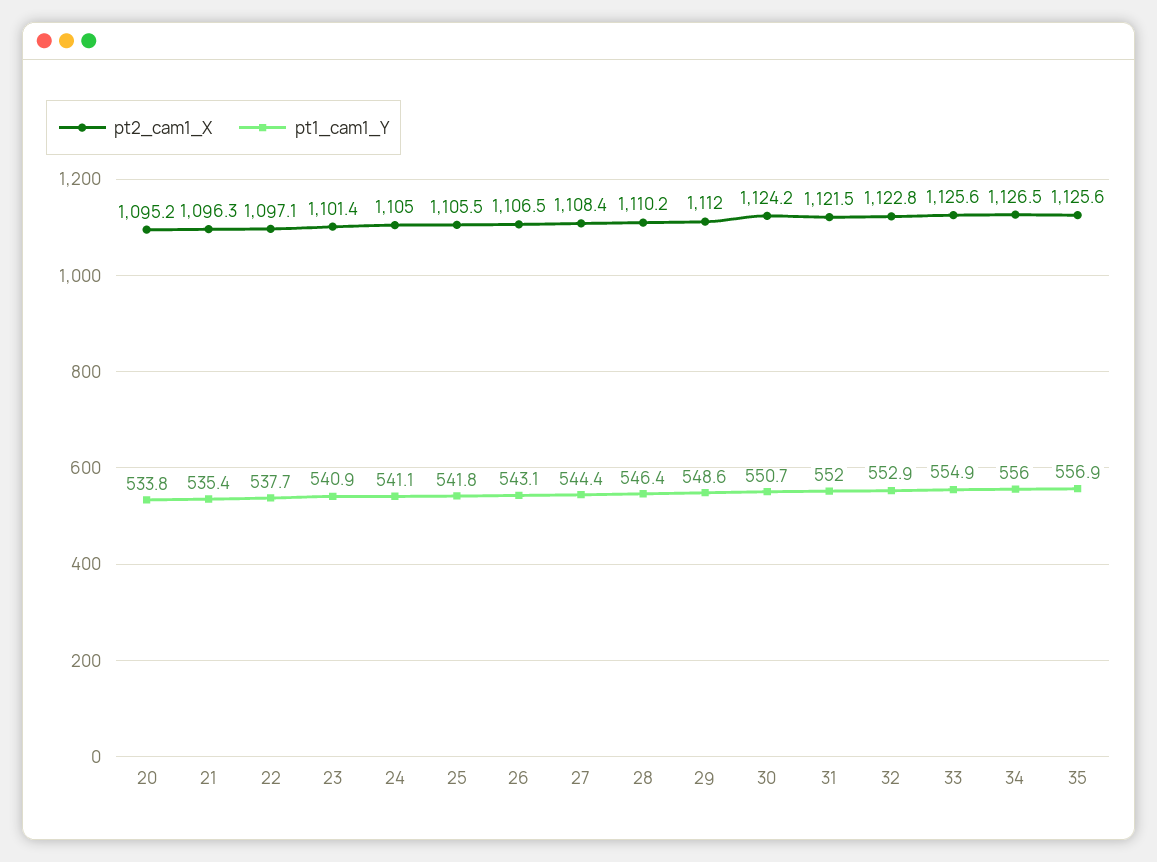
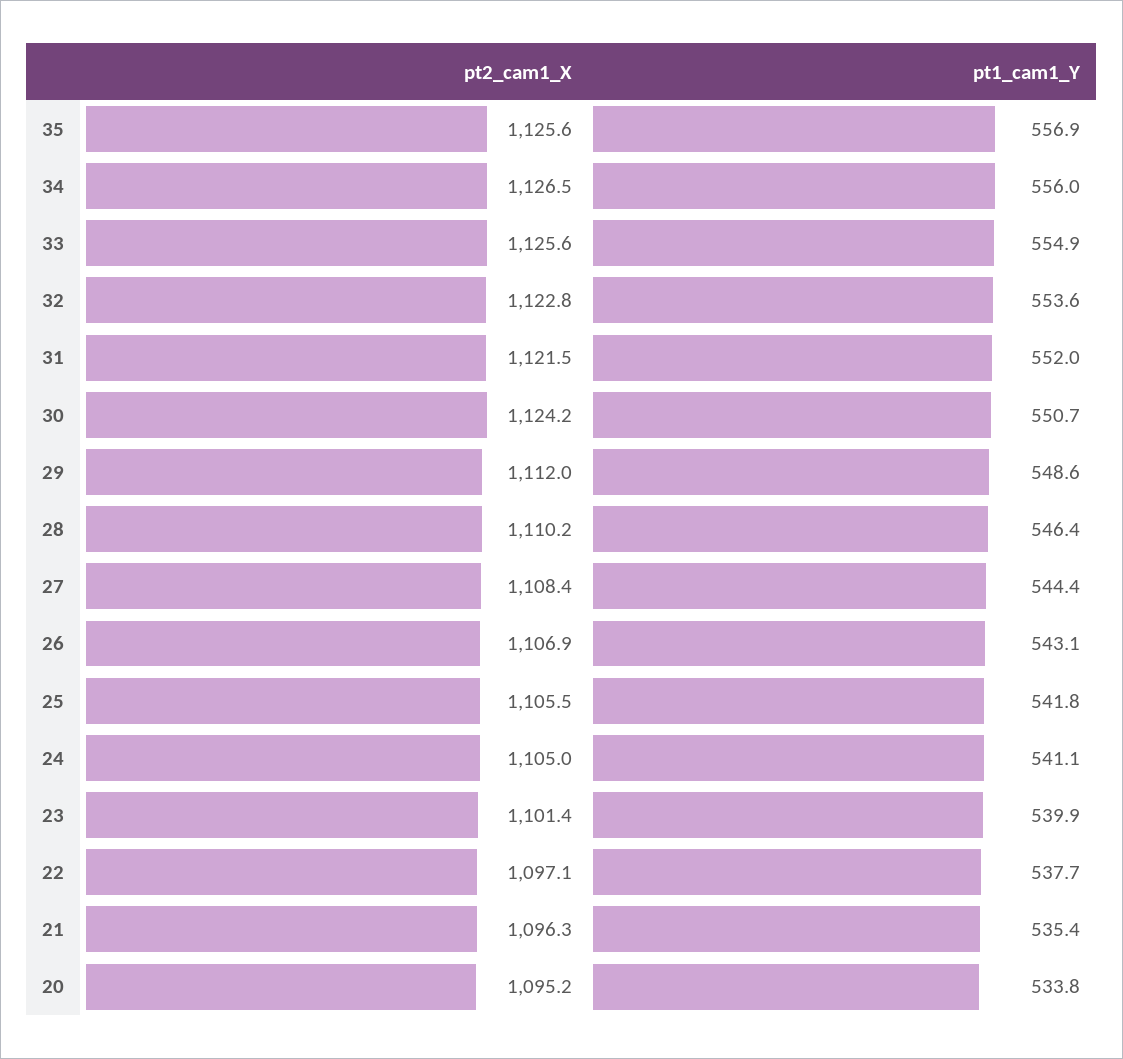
  {
    "pt2_cam1_X": {
      "20": 1095.2,
      "21": 1096.3,
      "22": 1097.1,
      "23": 1101.4,
      "24": 1105,
      "25": 1105.5,
-     "26": 1106.5,
+     "26": 1106.9,
      "27": 1108.4,
      "28": 1110.2,
      "29": 1112,
      "30": 1124.2,
      "31": 1121.5,
      "32": 1122.8,
      "33": 1125.6,
      "34": 1126.5,
      "35": 1125.6
    },
    "pt1_cam1_Y": {
      "20": 533.8,
      "21": 535.4,
      "22": 537.7,
-     "23": 540.9,
+     "23": 539.9,
      "24": 541.1,
      "25": 541.8,
      "26": 543.1,
      "27": 544.4,
      "28": 546.4,
      "29": 548.6,
      "30": 550.7,
      "31": 552,
-     "32": 552.9,
+     "32": 553.6,
      "33": 554.9,
      "34": 556,
      "35": 556.9
    }
  }

